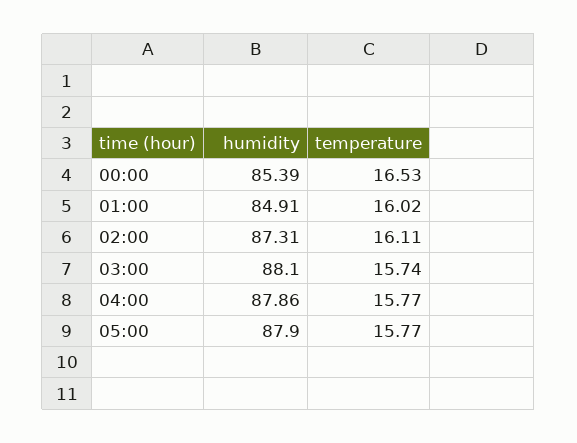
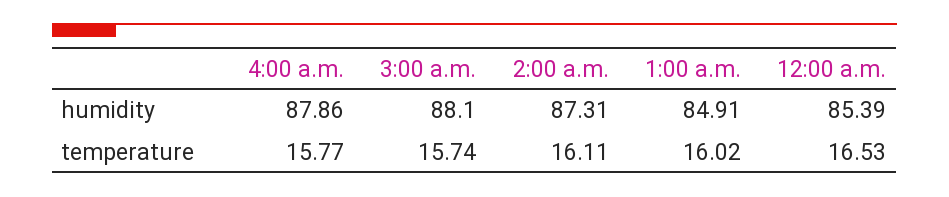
  {
    "humidity": {
      "00:00": 85.39,
      "01:00": 84.91,
      "02:00": 87.31,
      "03:00": 88.1,
-     "04:00": 87.86,
+     "04:00": 87.86
-     "05:00": 87.9
    },
    "temperature": {
      "00:00": 16.53,
      "01:00": 16.02,
      "02:00": 16.11,
      "03:00": 15.74,
-     "04:00": 15.77,
+     "04:00": 15.77
-     "05:00": 15.77
    }
  }

